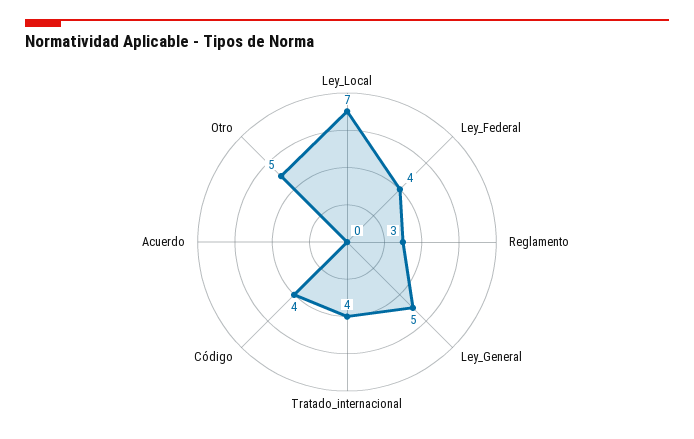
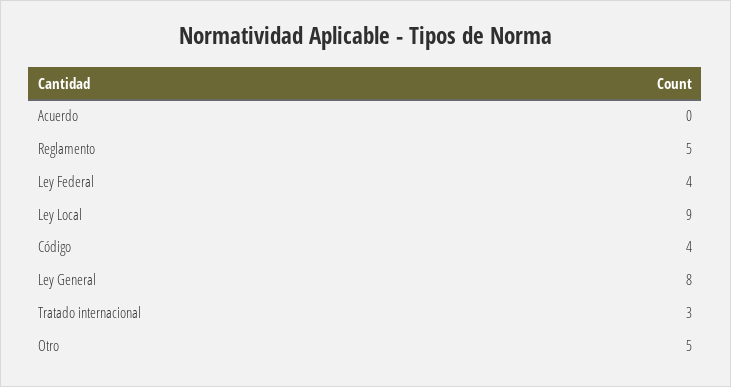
  {
-   "Ley_Local": 7,
+   "Ley_Local": 9,
    "Ley_Federal": 4,
-   "Reglamento": 3,
+   "Reglamento": 5,
-   "Ley_General": 5,
+   "Ley_General": 8,
-   "Tratado_internacional": 4,
+   "Tratado_internacional": 3,
    "Código": 4,
    "Acuerdo": 0,
    "Otro": 5
  }

